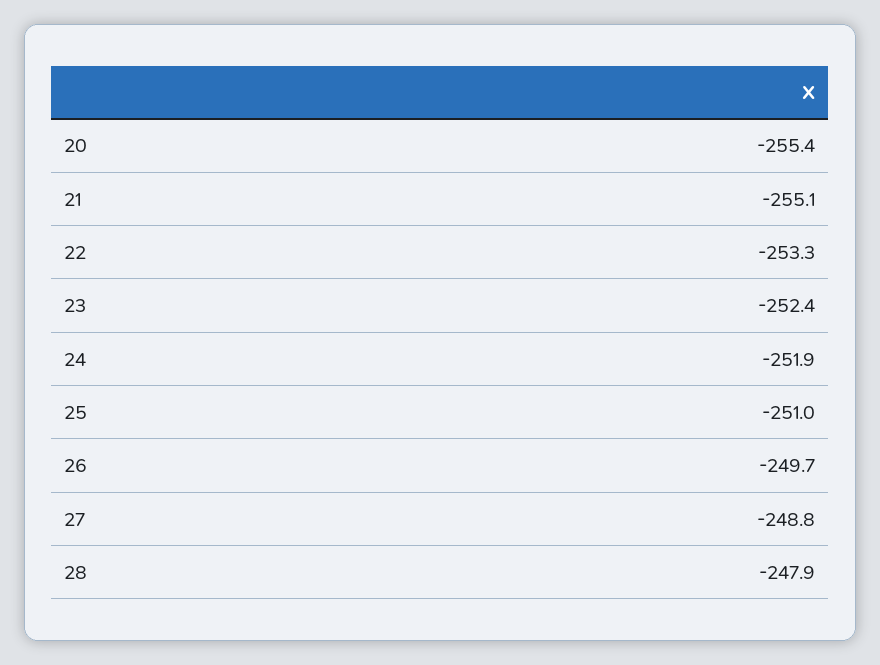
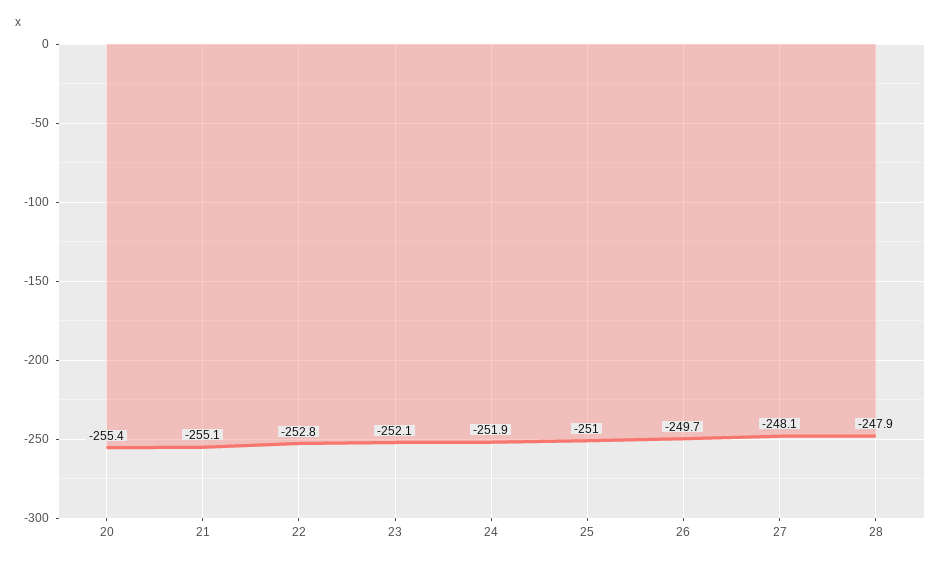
  {
    "20": -255.4,
    "21": -255.1,
-   "22": -253.3,
+   "22": -252.8,
-   "23": -252.4,
+   "23": -252.1,
    "24": -251.9,
    "25": -251,
    "26": -249.7,
-   "27": -248.8,
+   "27": -248.1,
    "28": -247.9
  }

